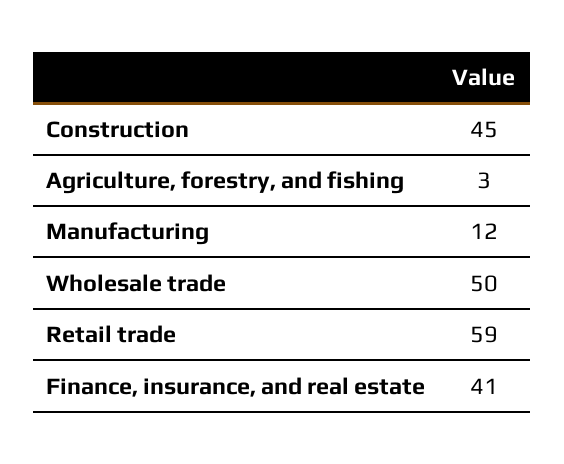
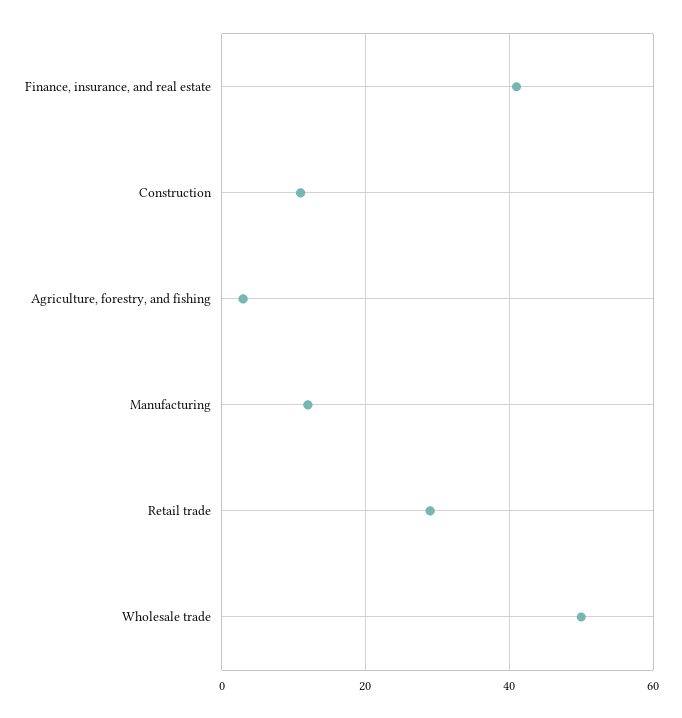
  {
-   "Construction": 45,
+   "Construction": 10,
    "Agriculture, forestry, and fishing": 3,
    "Manufacturing": 12,
    "Wholesale trade": 50,
-   "Retail trade": 59,
+   "Retail trade": 30,
    "Finance, insurance, and real estate": 41
  }

